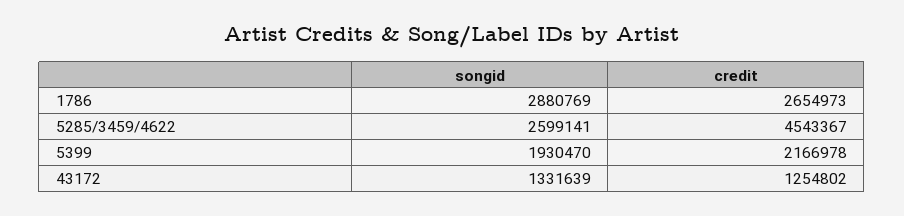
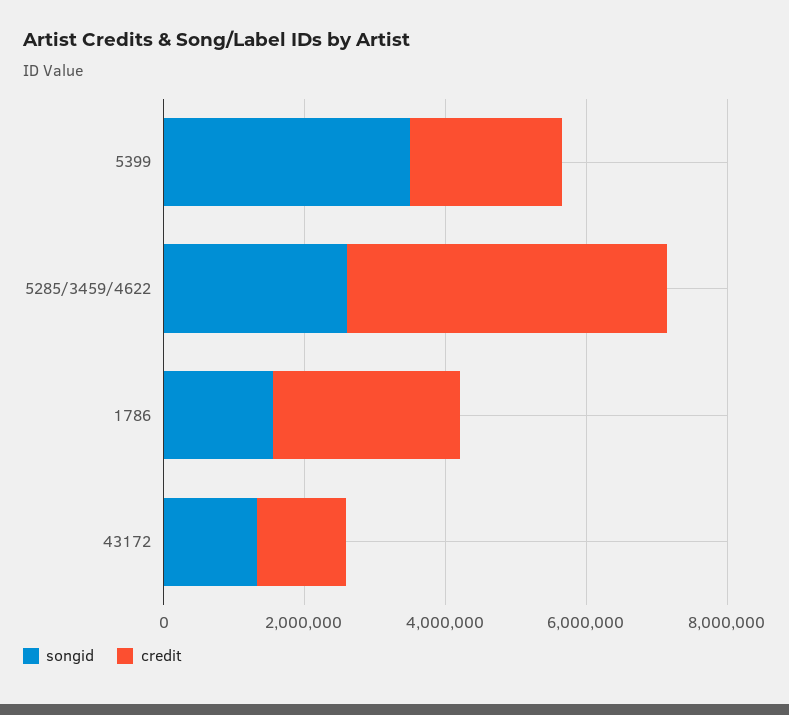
  {
    "songid": {
-     "1786": 2880769,
+     "1786": 1500000,
      "5285/3459/4622": 2599141,
-     "5399": 1930470,
+     "5399": 3500000,
      "43172": 1331639
    },
    "credit": {
      "1786": 2654973,
      "5285/3459/4622": 4543367,
      "5399": 2166978,
      "43172": 1254802
    }
  }

